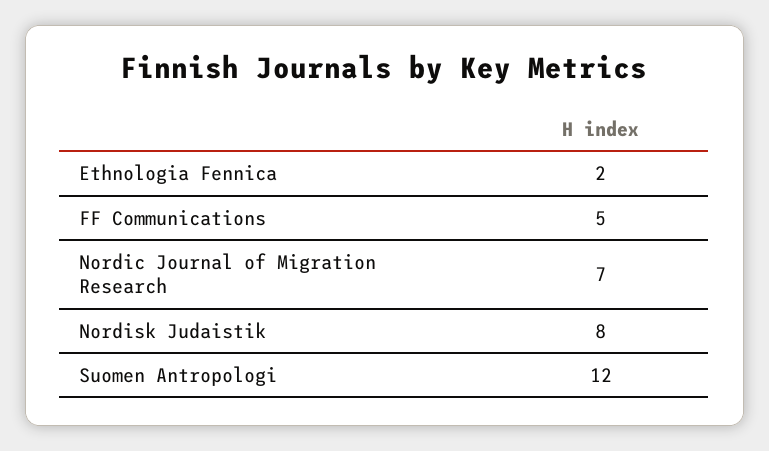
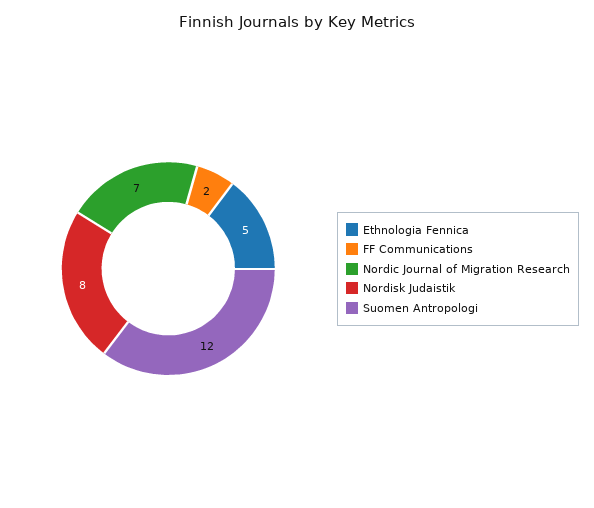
  {
-   "Ethnologia Fennica": 2,
+   "Ethnologia Fennica": 5,
-   "FF Communications": 5,
+   "FF Communications": 2,
    "Nordic Journal of Migration Research": 7,
    "Nordisk Judaistik": 8,
    "Suomen Antropologi": 12
  }

